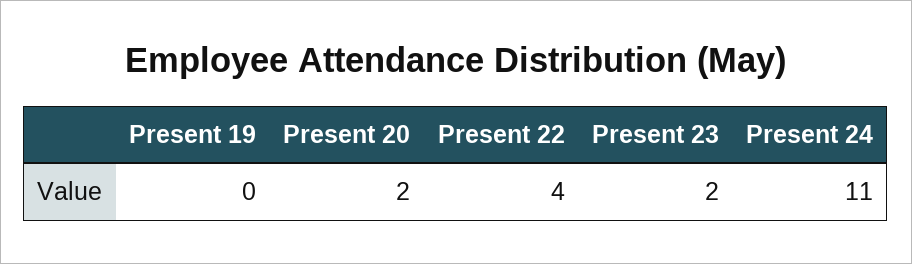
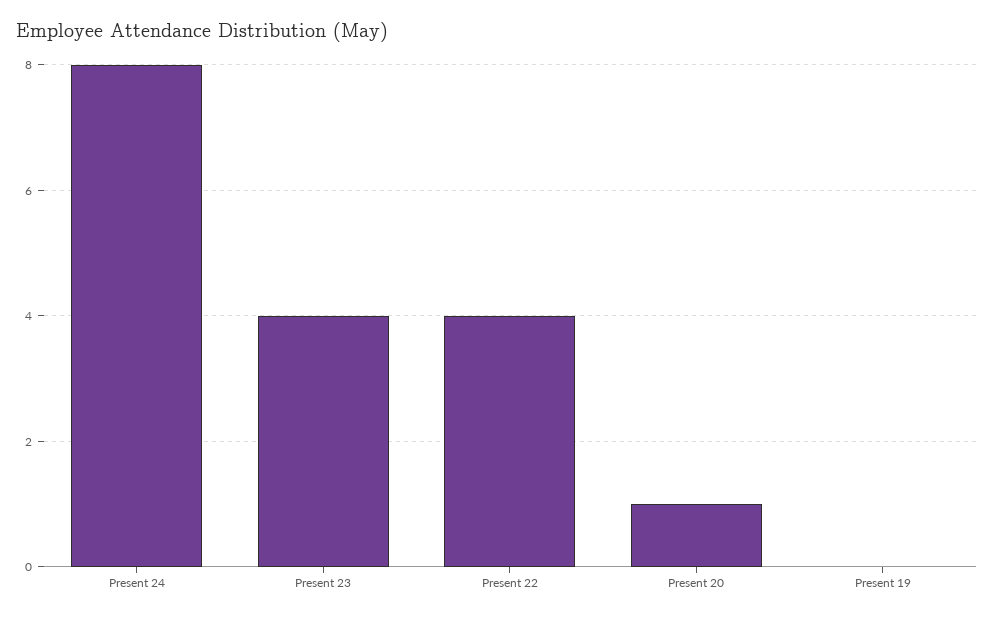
  {
    "Present 19": 0,
-   "Present 20": 2,
+   "Present 20": 1,
    "Present 22": 4,
-   "Present 23": 2,
+   "Present 23": 4,
-   "Present 24": 11
+   "Present 24": 8
  }

